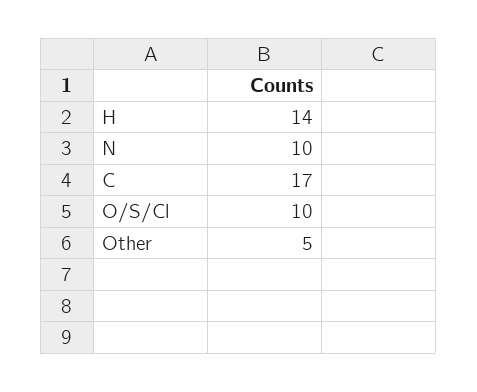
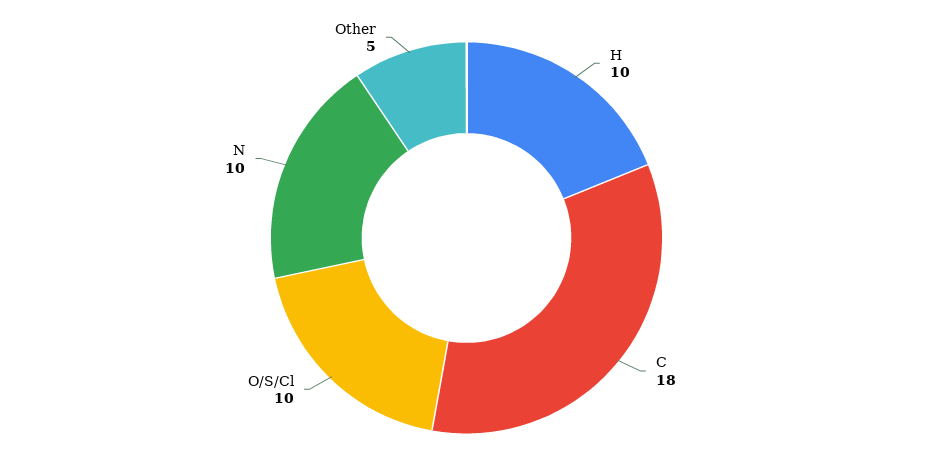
  {
-   "H": 14,
+   "H": 10,
    "N": 10,
-   "C": 17,
+   "C": 18,
    "O/S/Cl": 10,
    "Other": 5
  }

